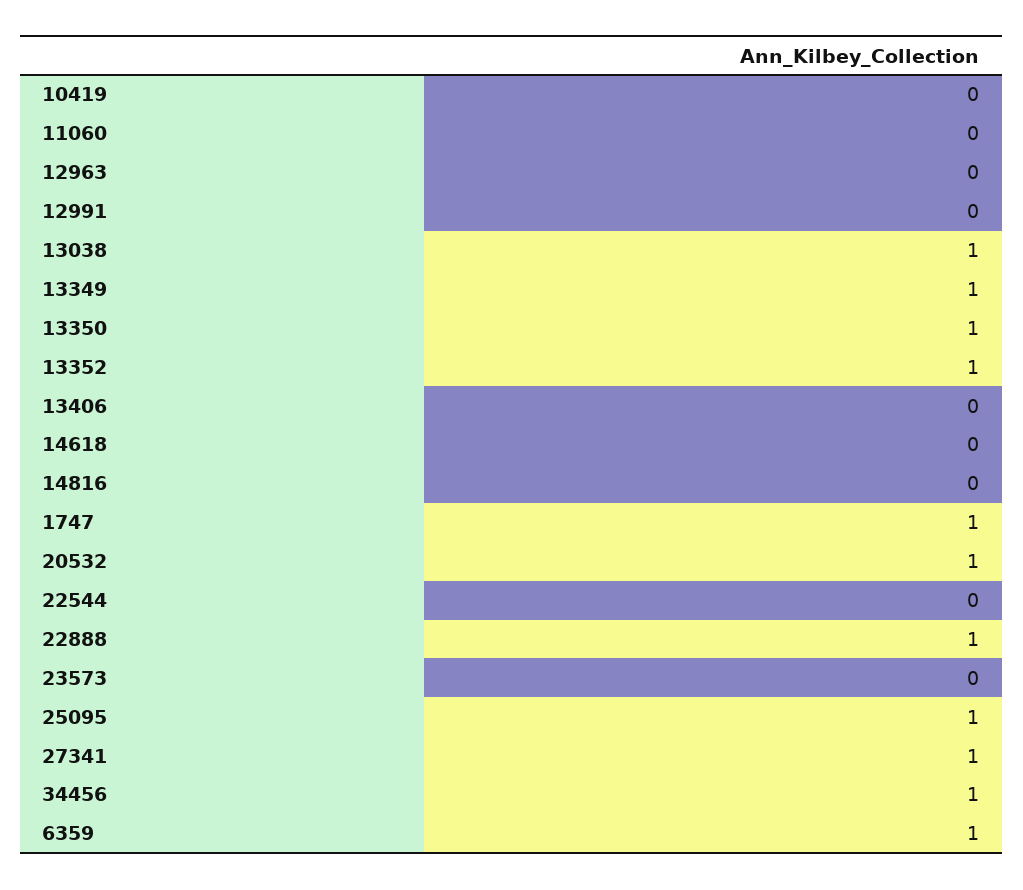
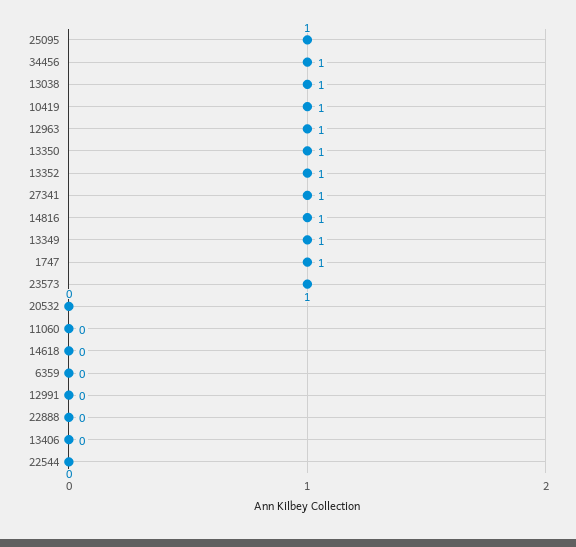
  {
-   "10419": 0,
+   "10419": 1,
    "11060": 0,
-   "12963": 0,
+   "12963": 1,
    "12991": 0,
    "13038": 1,
    "13349": 1,
    "13350": 1,
    "13352": 1,
    "13406": 0,
    "14618": 0,
-   "14816": 0,
+   "14816": 1,
    "1747": 1,
-   "20532": 1,
+   "20532": 0,
    "22544": 0,
-   "22888": 1,
+   "22888": 0,
-   "23573": 0,
+   "23573": 1,
    "25095": 1,
    "27341": 1,
    "34456": 1,
-   "6359": 1
+   "6359": 0
  }

